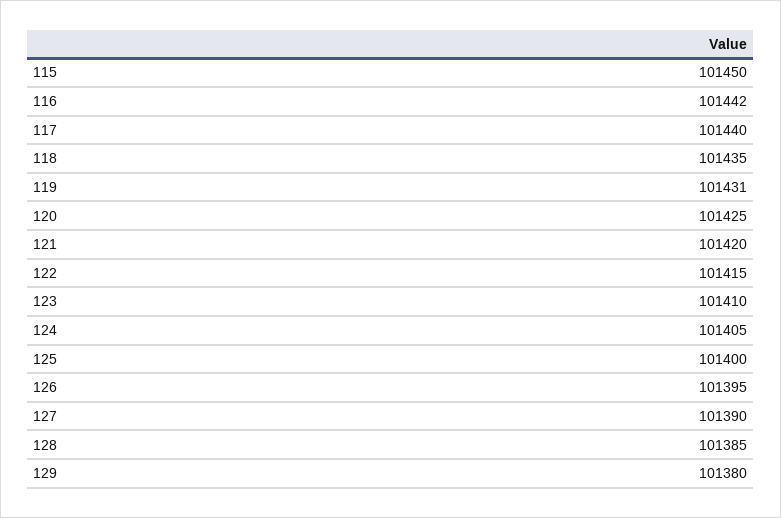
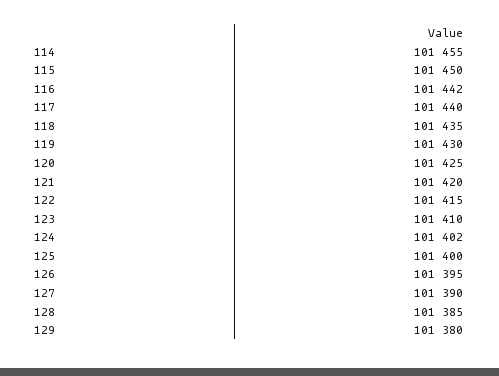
  {
    "115": 101450,
    "116": 101442,
    "117": 101440,
    "118": 101435,
-   "119": 101431,
+   "119": 101430,
    "120": 101425,
    "121": 101420,
    "122": 101415,
    "123": 101410,
-   "124": 101405,
+   "124": 101402,
    "125": 101400,
    "126": 101395,
    "127": 101390,
    "128": 101385,
-   "129": 101380
+   "129": 101380,
+   "114": 101455
  }

